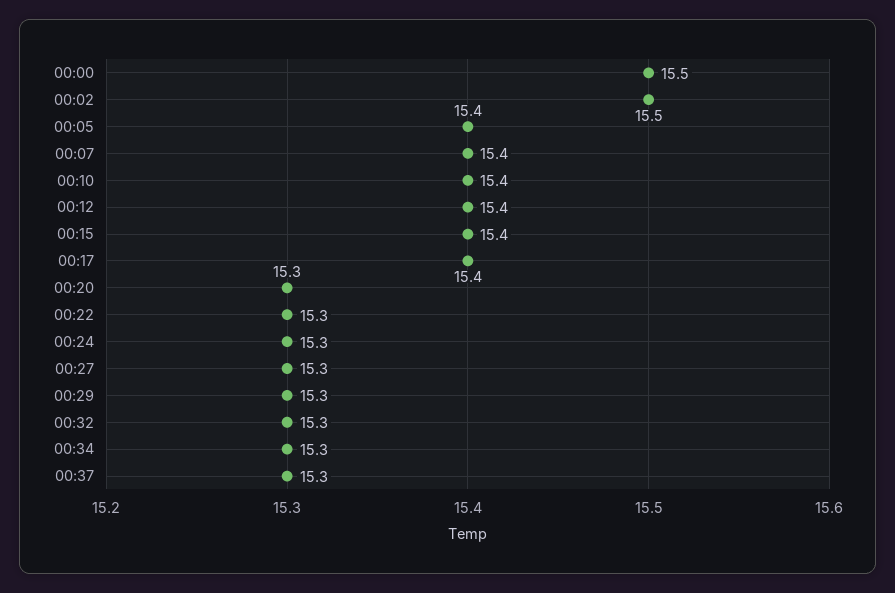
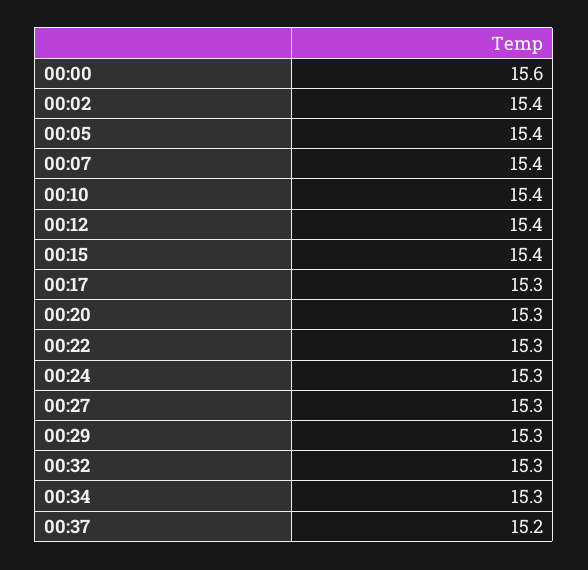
  {
-   "00:00": 15.5,
+   "00:00": 15.6,
-   "00:02": 15.5,
+   "00:02": 15.4,
    "00:05": 15.4,
    "00:07": 15.4,
    "00:10": 15.4,
    "00:12": 15.4,
    "00:15": 15.4,
-   "00:17": 15.4,
+   "00:17": 15.3,
    "00:20": 15.3,
    "00:22": 15.3,
    "00:24": 15.3,
    "00:27": 15.3,
    "00:29": 15.3,
    "00:32": 15.3,
    "00:34": 15.3,
-   "00:37": 15.3
+   "00:37": 15.2
  }

